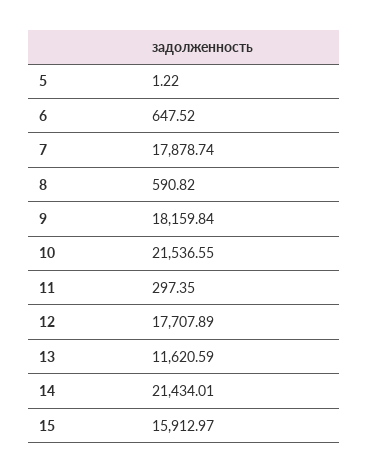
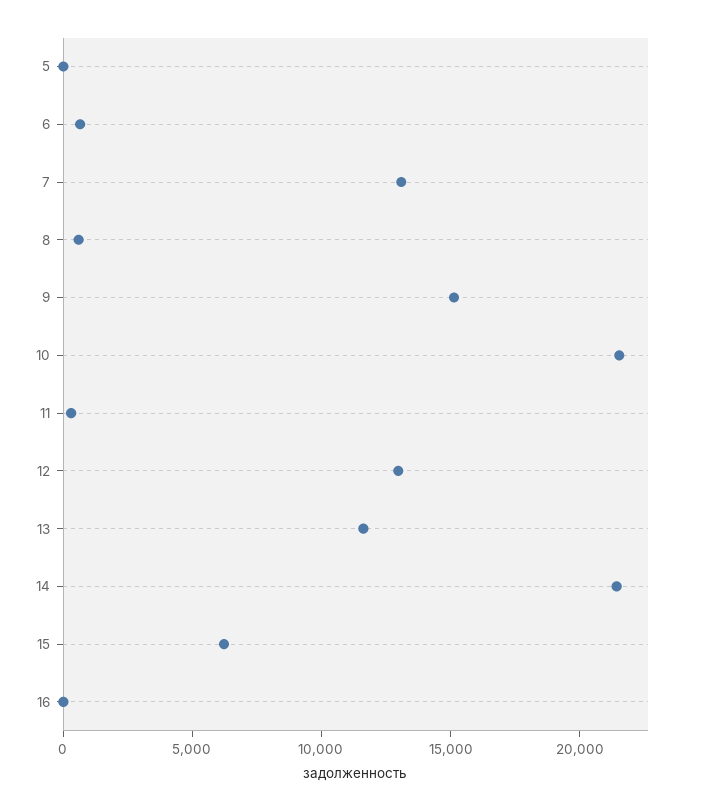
  {
    "5": 1.22,
    "6": 647.52,
-   "7": 17878.74,
+   "7": 13000,
    "8": 590.82,
-   "9": 18159.84,
+   "9": 15000,
    "10": 21536.55,
    "11": 297.35,
-   "12": 17707.89,
+   "12": 13000,
    "13": 11620.59,
    "14": 21434.01,
-   "15": 15912.97
+   "15": 6000,
+   "16": 0
  }

